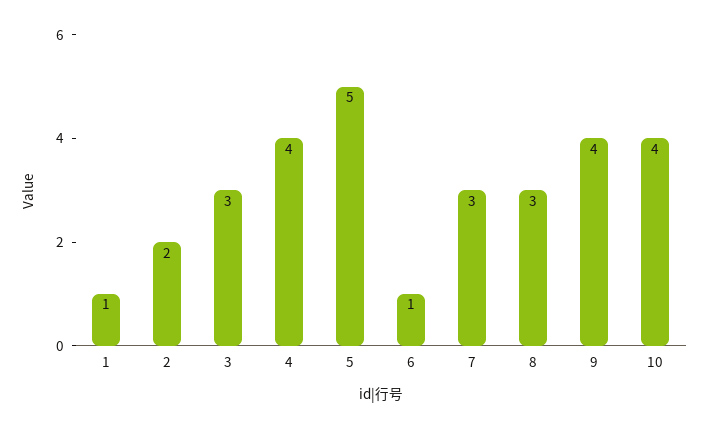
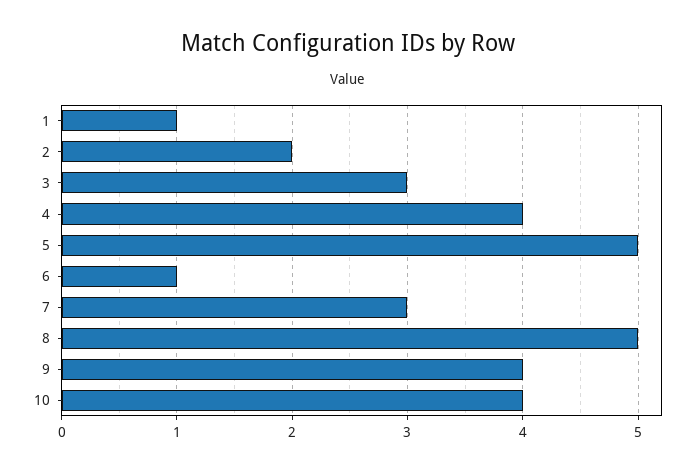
  {
    "1": 1,
    "2": 2,
    "3": 3,
    "4": 4,
    "5": 5,
    "6": 1,
    "7": 3,
-   "8": 3,
+   "8": 5,
    "9": 4,
    "10": 4
  }

